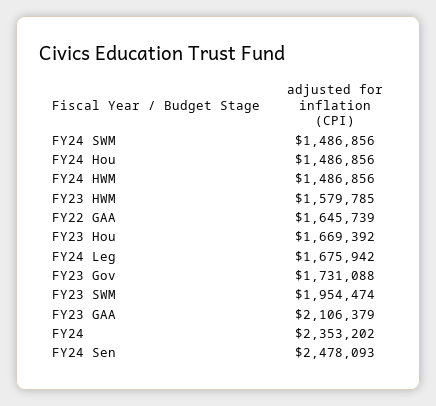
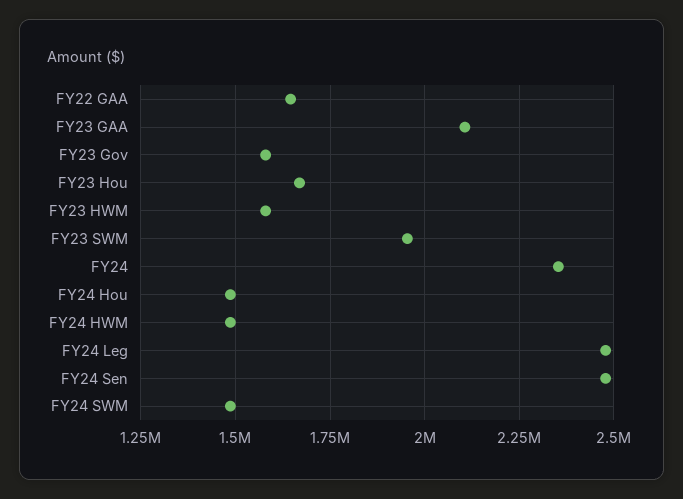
  {
    "FY24 SWM": 1486856,
    "FY24 Hou": 1486856,
    "FY24 HWM": 1486856,
    "FY23 HWM": 1579785,
    "FY22 GAA": 1645739,
    "FY23 Hou": 1669392,
-   "FY24 Leg": 1675942,
+   "FY24 Leg": 2475000,
-   "FY23 Gov": 1731088,
+   "FY23 Gov": 1575000,
    "FY23 SWM": 1954474,
    "FY23 GAA": 2106379,
    "FY24": 2353202,
    "FY24 Sen": 2478093
  }

